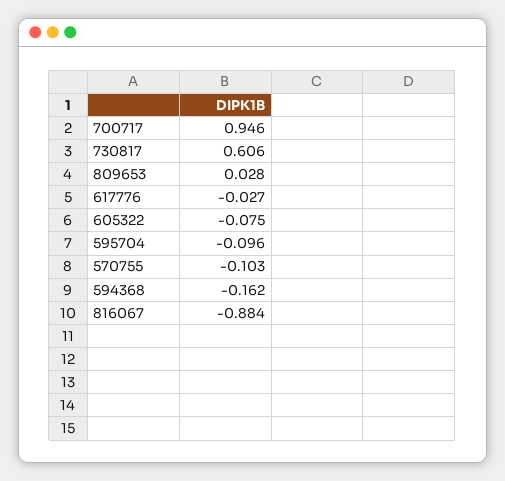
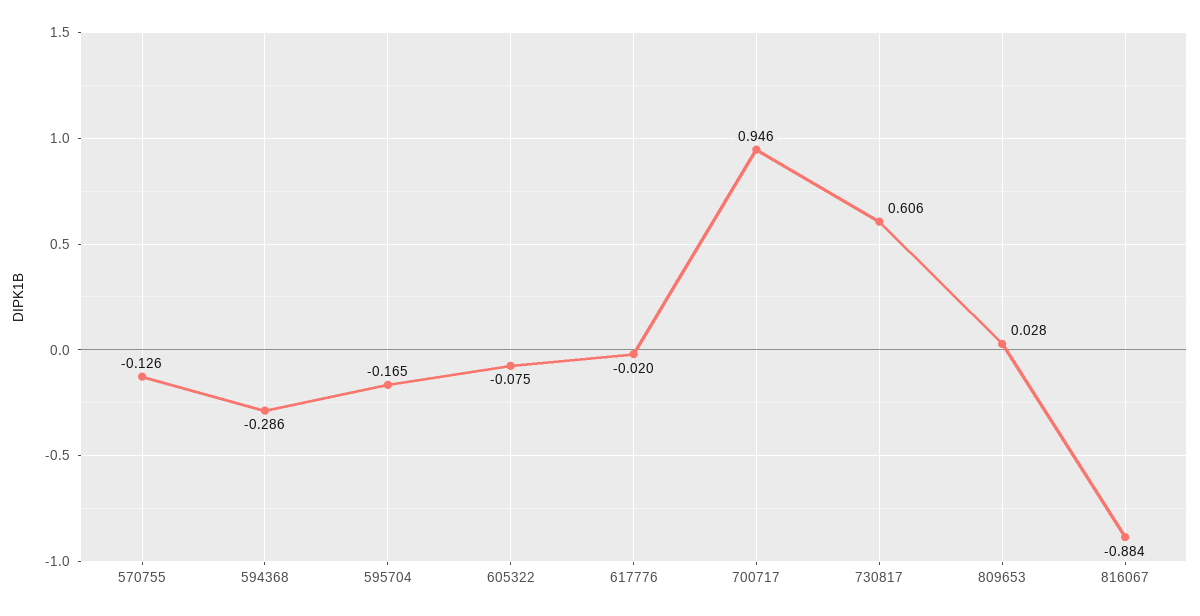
  {
    "700717": 0.946,
    "730817": 0.606,
    "809653": 0.028,
-   "617776": -0.027,
+   "617776": -0.02,
    "605322": -0.075,
-   "595704": -0.096,
+   "595704": -0.165,
-   "570755": -0.103,
+   "570755": -0.126,
-   "594368": -0.162,
+   "594368": -0.286,
    "816067": -0.884
  }

